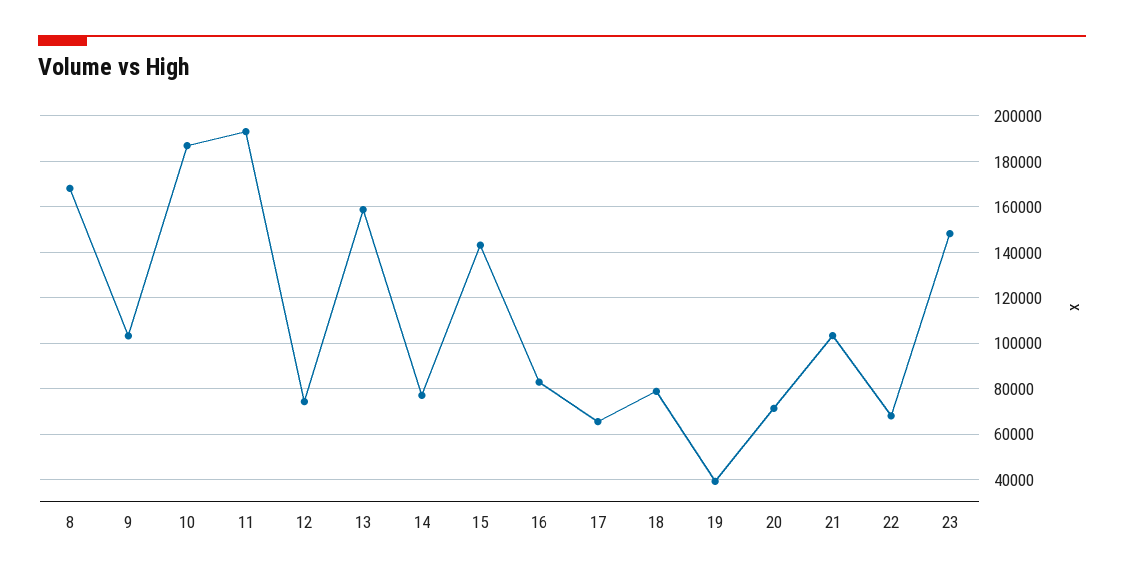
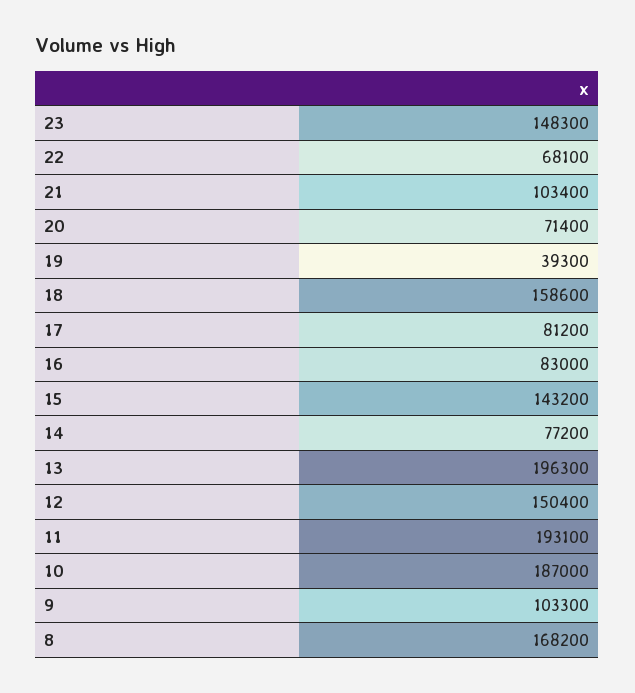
  {
    "8": 168200,
    "9": 103300,
    "10": 187000,
    "11": 193100,
-   "12": 75000,
+   "12": 150400,
-   "13": 160000,
+   "13": 196300,
    "14": 77200,
    "15": 143200,
    "16": 83000,
-   "17": 65000,
+   "17": 81200,
-   "18": 80000,
+   "18": 158600,
    "19": 39300,
    "20": 71400,
    "21": 103400,
    "22": 68100,
    "23": 148300
  }

